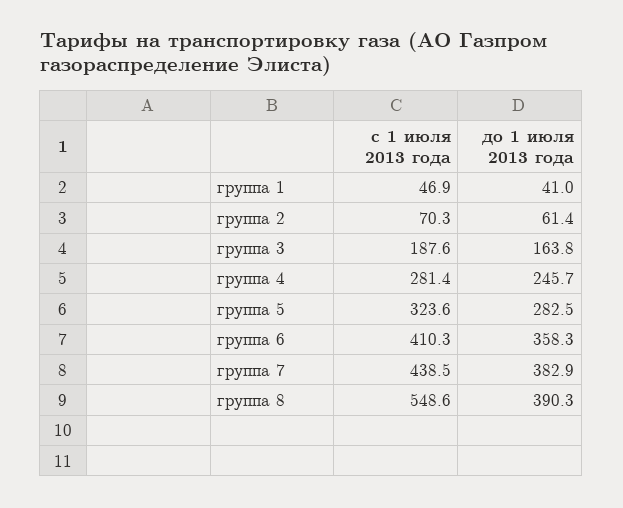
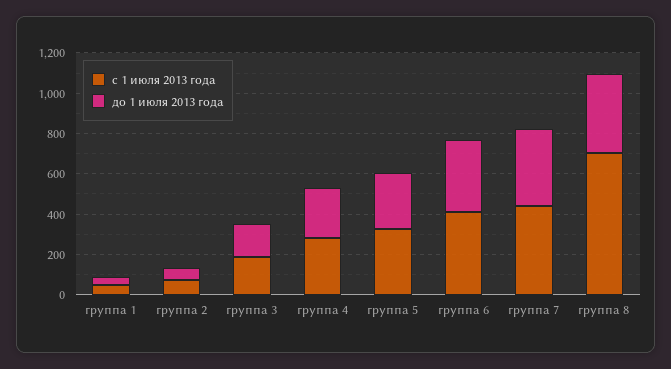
  {
    "с 1 июля 2013 года": {
      "группа 1": 46.9,
      "группа 2": 70.3,
      "группа 3": 187.6,
      "группа 4": 281.4,
      "группа 5": 323.6,
      "группа 6": 410.3,
      "группа 7": 438.5,
-     "группа 8": 548.6
+     "группа 8": 700
    },
    "до 1 июля 2013 года": {
      "группа 1": 41,
      "группа 2": 61.4,
      "группа 3": 163.8,
      "группа 4": 245.7,
      "группа 5": 282.5,
      "группа 6": 358.3,
      "группа 7": 382.9,
      "группа 8": 390.3
    }
  }

